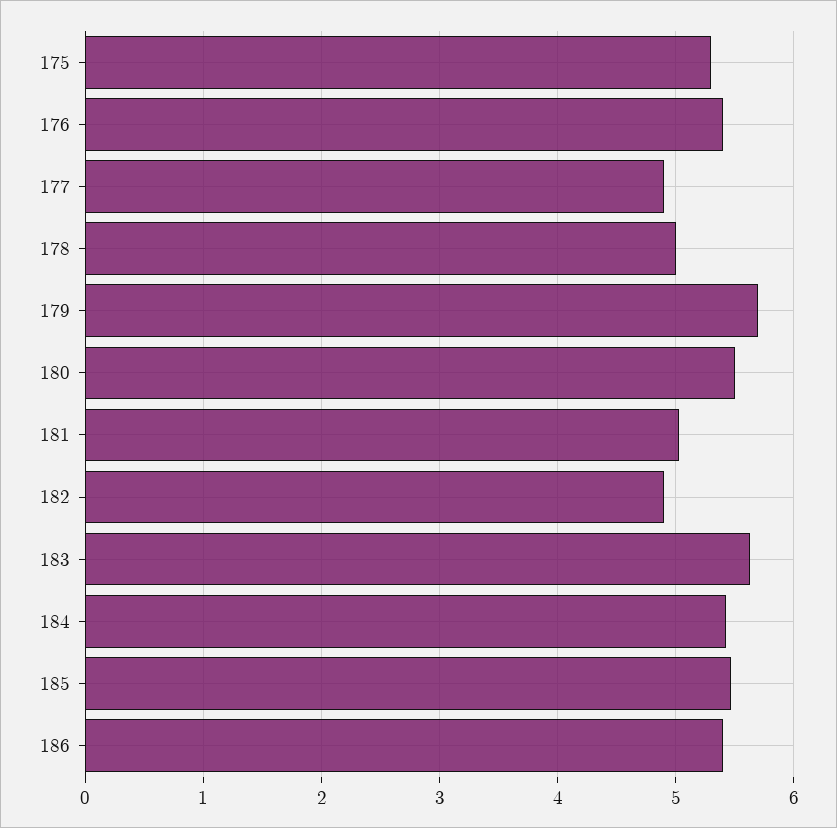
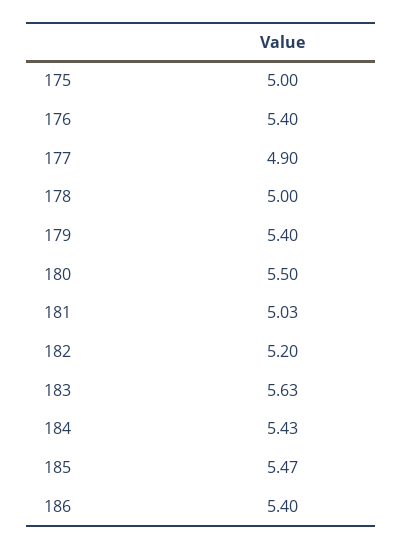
  {
-   "175": 5.3,
+   "175": 5,
    "176": 5.4,
    "177": 4.9,
    "178": 5,
-   "179": 5.7,
+   "179": 5.4,
    "180": 5.5,
    "181": 5.03,
-   "182": 4.9,
+   "182": 5.2,
    "183": 5.63,
    "184": 5.43,
    "185": 5.47,
    "186": 5.4
  }

